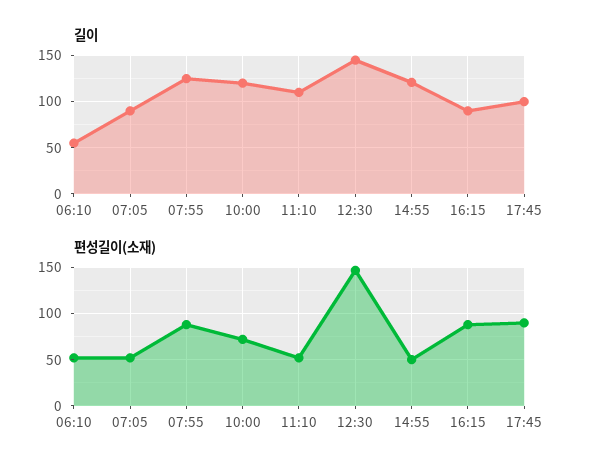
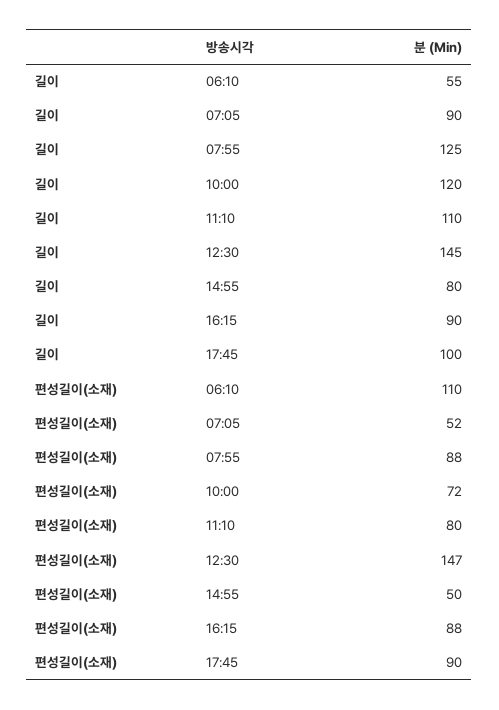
  {
    "길이": {
      "06:10": 55,
      "07:05": 90,
      "07:55": 125,
      "10:00": 120,
      "11:10": 110,
      "12:30": 145,
-     "14:55": 120,
+     "14:55": 80,
      "16:15": 90,
      "17:45": 100
    },
    "편성길이(소재)": {
-     "06:10": 50,
+     "06:10": 110,
      "07:05": 52,
      "07:55": 88,
      "10:00": 72,
-     "11:10": 50,
+     "11:10": 80,
      "12:30": 147,
      "14:55": 50,
      "16:15": 88,
      "17:45": 90
    }
  }

